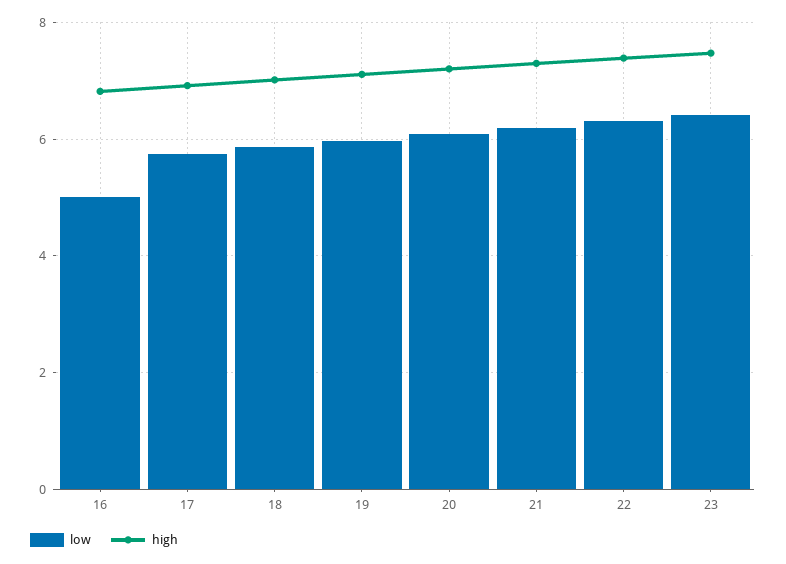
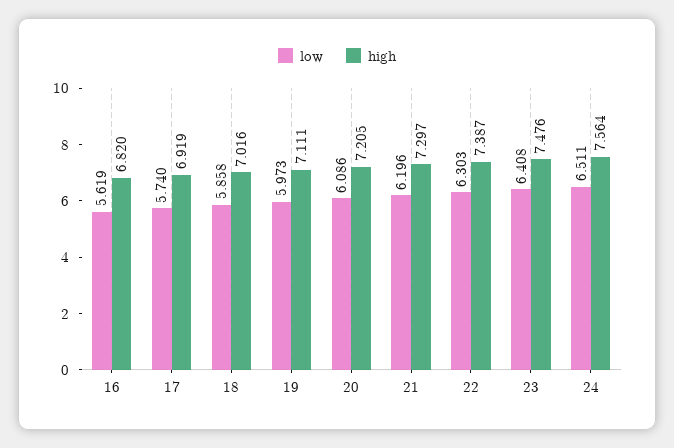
  {
    "low": {
-     "16": 5,
+     "16": 5.619,
      "17": 5.74,
      "18": 5.858,
      "19": 5.973,
      "20": 6.086,
      "21": 6.196,
      "22": 6.303,
-     "23": 6.408
+     "23": 6.408,
+     "24": 6.511
    },
    "high": {
      "16": 6.82,
      "17": 6.919,
      "18": 7.016,
      "19": 7.111,
      "20": 7.205,
      "21": 7.297,
      "22": 7.387,
-     "23": 7.476
+     "23": 7.476,
+     "24": 7.564
    }
  }

